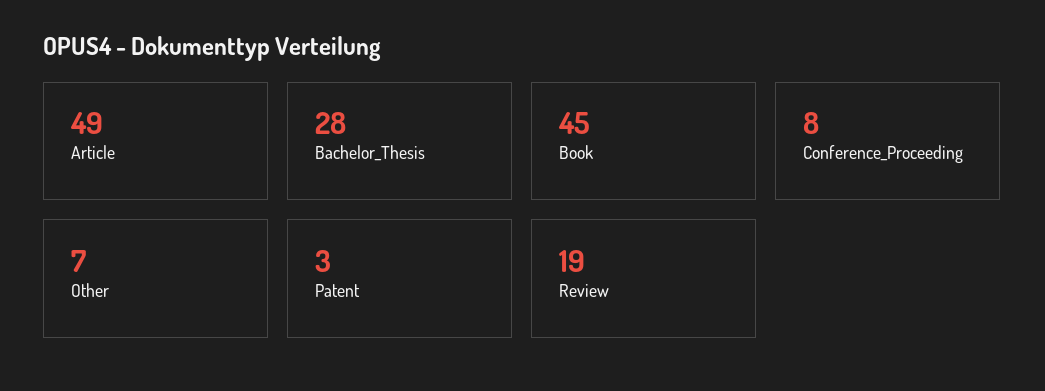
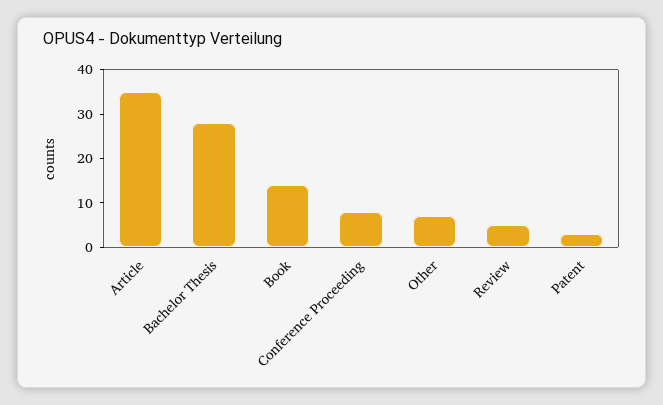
  {
-   "Article": 49,
+   "Article": 35,
    "Bachelor_Thesis": 28,
-   "Book": 45,
+   "Book": 15,
    "Conference_Proceeding": 8,
    "Other": 7,
    "Patent": 3,
-   "Review": 19
+   "Review": 5
  }

